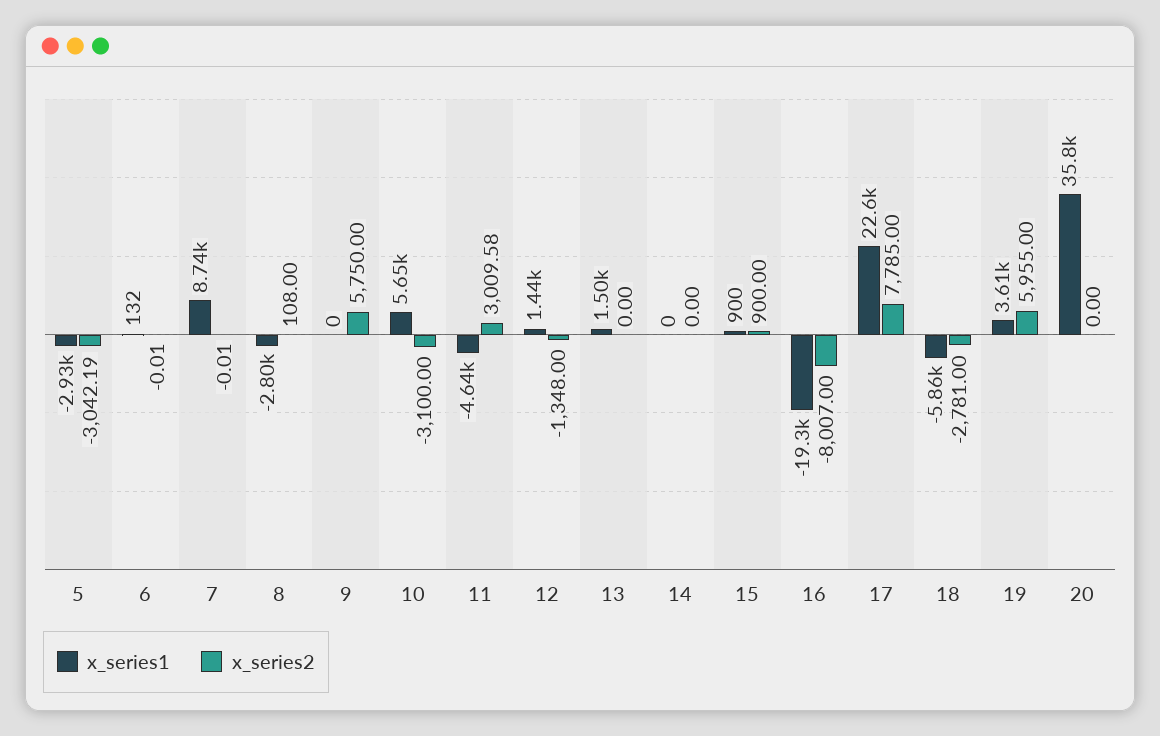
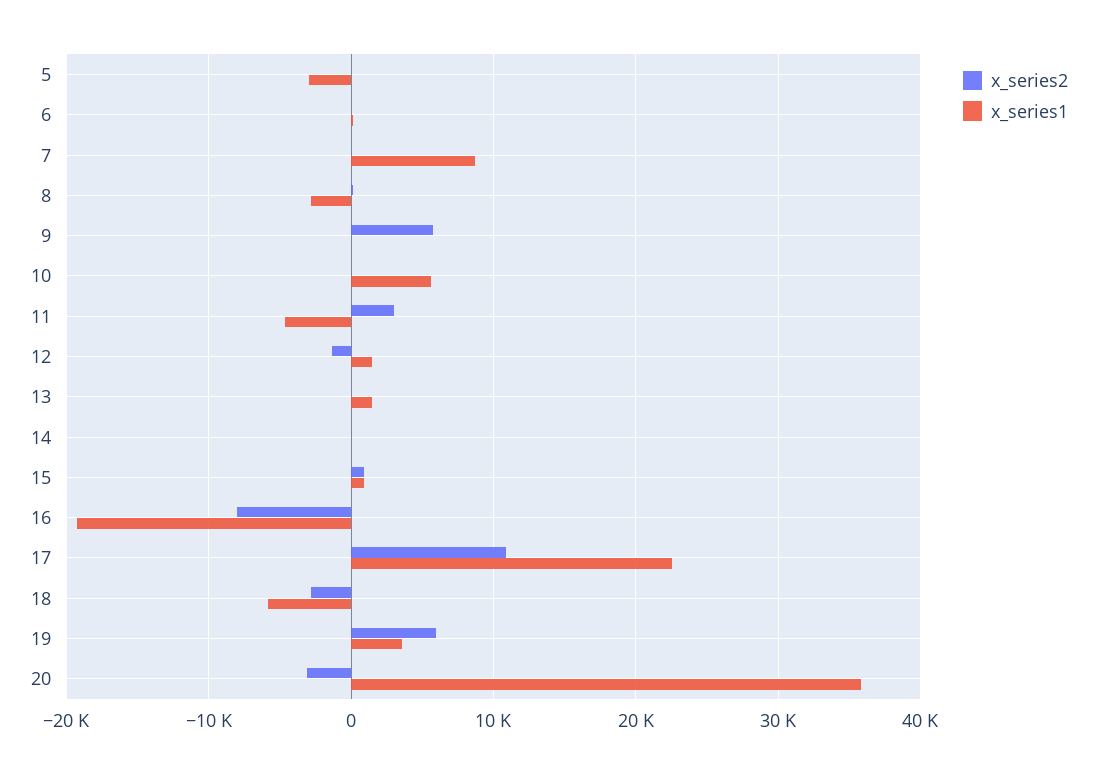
  {
    "x_series1": {
      "5": -2930,
      "6": 132,
      "7": 8740,
      "8": -2800,
      "9": 0,
      "10": 5650,
      "11": -4640,
      "12": 1440,
      "13": 1500,
      "14": 0,
      "15": 900,
      "16": -19300,
      "17": 22600,
      "18": -5860,
      "19": 3610,
      "20": 35800
    },
    "x_series2": {
-     "5": -3042.19,
+     "5": 0,
      "6": -0.01,
      "7": -0.01,
      "8": 108,
      "9": 5750,
-     "10": -3100,
+     "10": 0,
      "11": 3009.58,
      "12": -1348,
      "13": 0,
      "14": 0,
      "15": 900,
      "16": -8007,
-     "17": 7785,
+     "17": 11000,
      "18": -2781,
      "19": 5955,
-     "20": 0
+     "20": -3000
    }
  }

